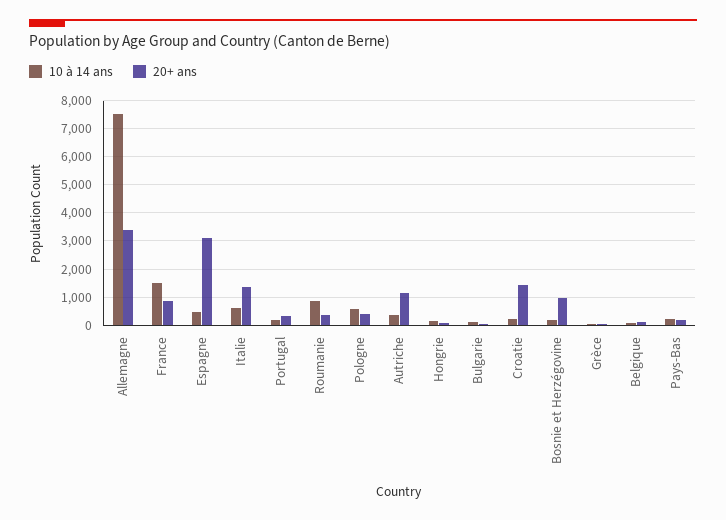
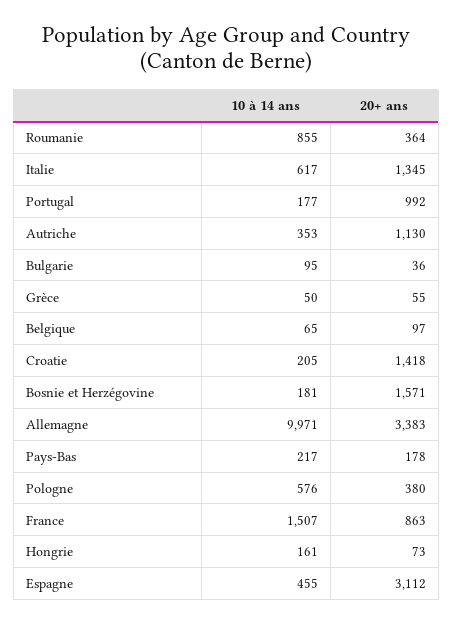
  {
    "10 à 14 ans": {
-     "Allemagne": 7500,
+     "Allemagne": 9971,
      "France": 1507,
      "Espagne": 455,
      "Italie": 617,
      "Portugal": 177,
      "Roumanie": 855,
      "Pologne": 576,
      "Autriche": 353,
      "Hongrie": 161,
      "Bulgarie": 95,
      "Croatie": 205,
      "Bosnie et Herzégovine": 181,
      "Grèce": 50,
      "Belgique": 65,
      "Pays-Bas": 217
    },
    "20+ ans": {
      "Allemagne": 3383,
      "France": 863,
      "Espagne": 3112,
      "Italie": 1345,
-     "Portugal": 250,
+     "Portugal": 992,
      "Roumanie": 364,
      "Pologne": 380,
      "Autriche": 1130,
      "Hongrie": 73,
      "Bulgarie": 36,
      "Croatie": 1418,
-     "Bosnie et Herzégovine": 1000,
+     "Bosnie et Herzégovine": 1571,
      "Grèce": 55,
      "Belgique": 97,
      "Pays-Bas": 178
    }
  }

